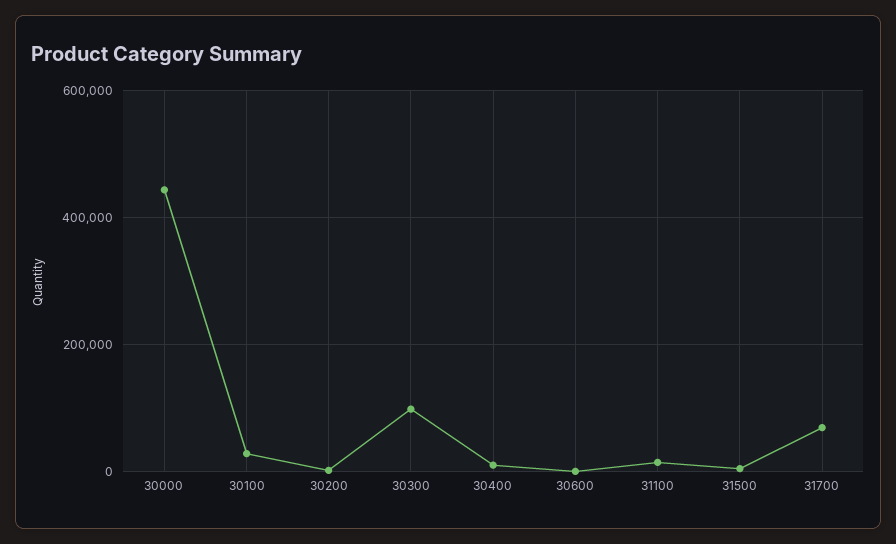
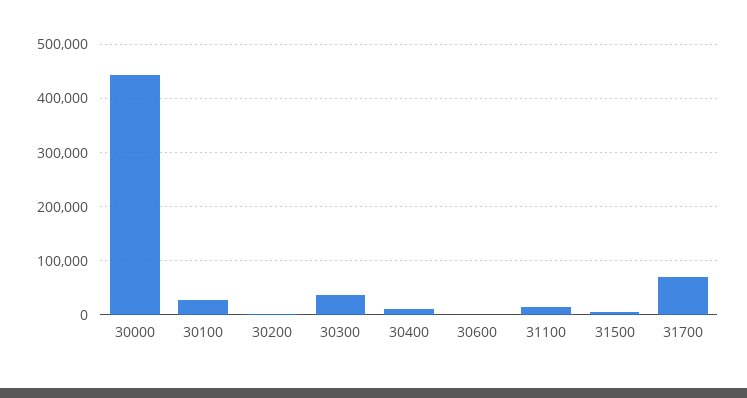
  {
    "30000": 440000,
    "30100": 20000,
    "30200": 0,
-   "30300": 100000,
+   "30300": 40000,
    "30400": 20000,
    "30600": 0,
    "31100": 20000,
    "31500": 0,
    "31700": 60000
  }

